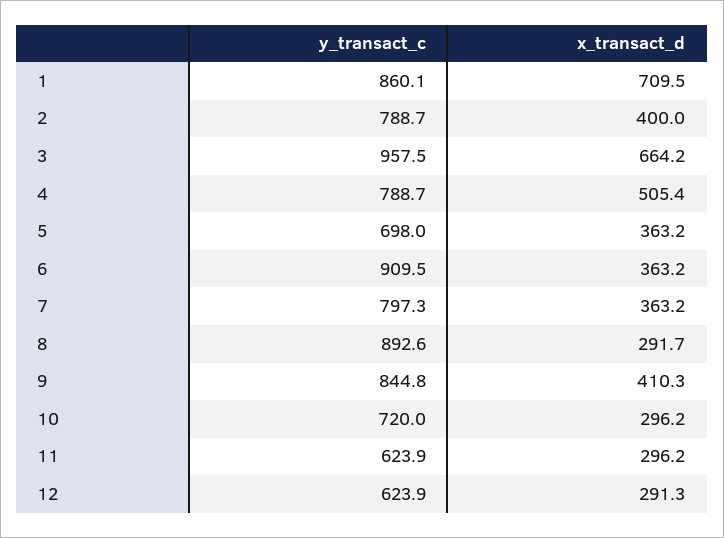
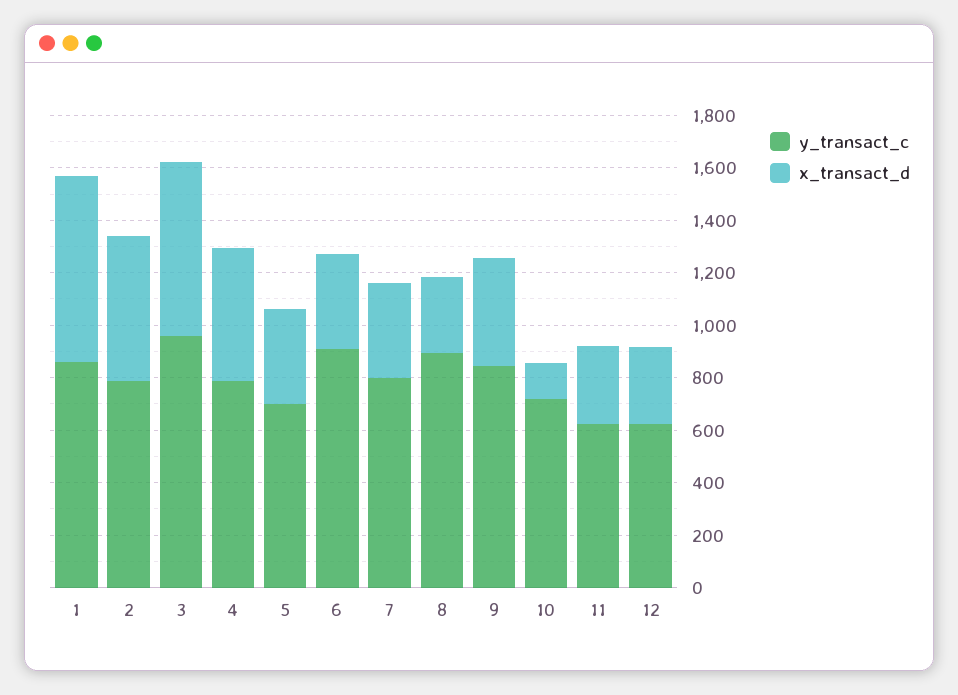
  {
    "y_transact_c": {
      "1": 860.1,
      "2": 788.7,
      "3": 957.5,
      "4": 788.7,
      "5": 698,
      "6": 909.5,
      "7": 797.3,
      "8": 892.6,
      "9": 844.8,
      "10": 720,
      "11": 623.9,
      "12": 623.9
    },
    "x_transact_d": {
      "1": 709.5,
-     "2": 400,
+     "2": 550,
      "3": 664.2,
      "4": 505.4,
      "5": 363.2,
      "6": 363.2,
      "7": 363.2,
      "8": 291.7,
      "9": 410.3,
-     "10": 296.2,
+     "10": 150,
      "11": 296.2,
      "12": 291.3
    }
  }

